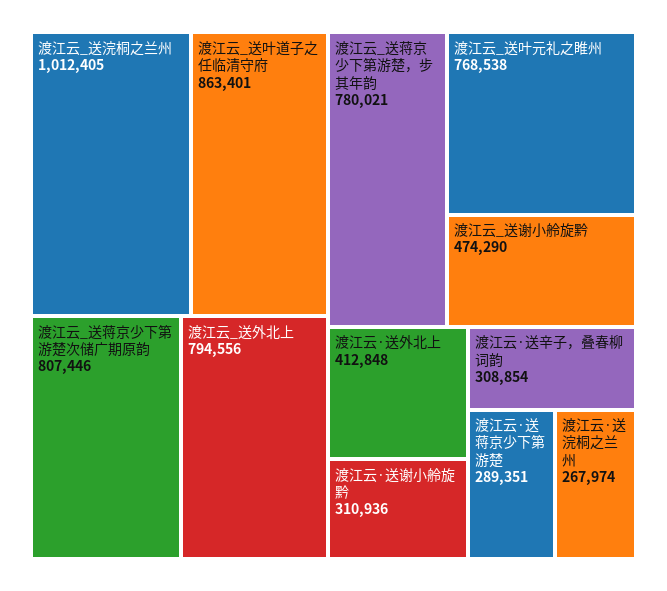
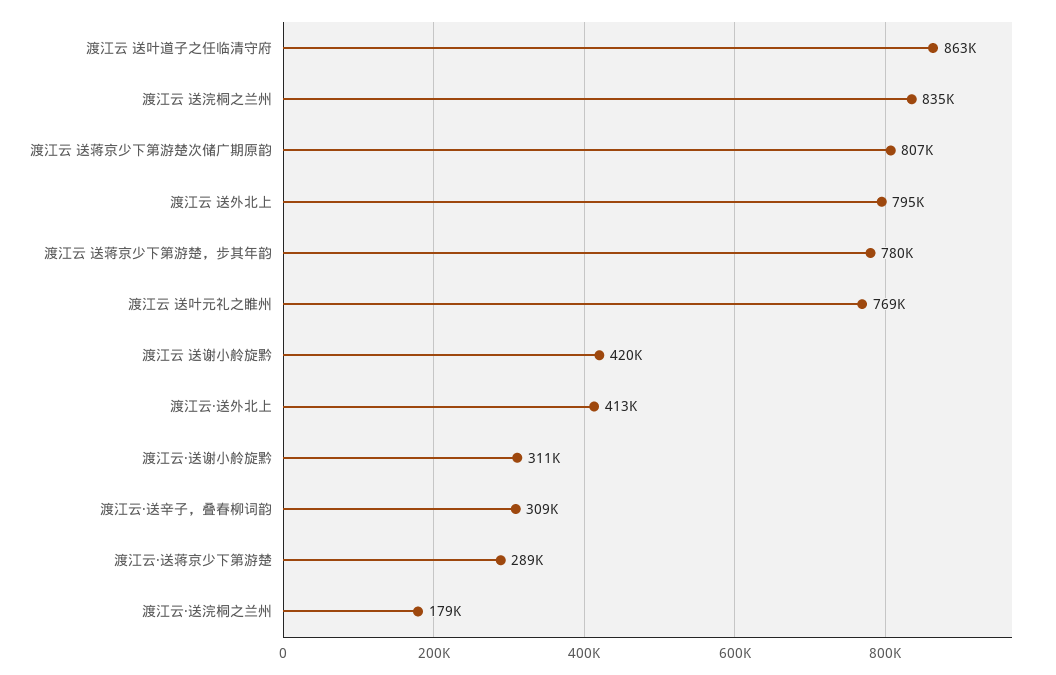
  {
-   "渡江云_送浣桐之兰州": 1012405,
+   "渡江云_送浣桐之兰州": 835000,
    "渡江云_送叶道子之任临清守府": 863401,
    "渡江云_送蒋京少下第游楚次储广期原韵": 807446,
    "渡江云_送外北上": 794556,
    "渡江云_送蒋京少下第游楚，步其年韵": 780021,
    "渡江云_送叶元礼之睢州": 768538,
-   "渡江云_送谢小舲旋黔": 474290,
+   "渡江云_送谢小舲旋黔": 420000,
    "渡江云·送外北上": 412848,
    "渡江云·送谢小舲旋黔": 310936,
    "渡江云·送辛子，叠春柳词韵": 308854,
    "渡江云·送蒋京少下第游楚": 289351,
-   "渡江云·送浣桐之兰州": 267974
+   "渡江云·送浣桐之兰州": 179000
  }

